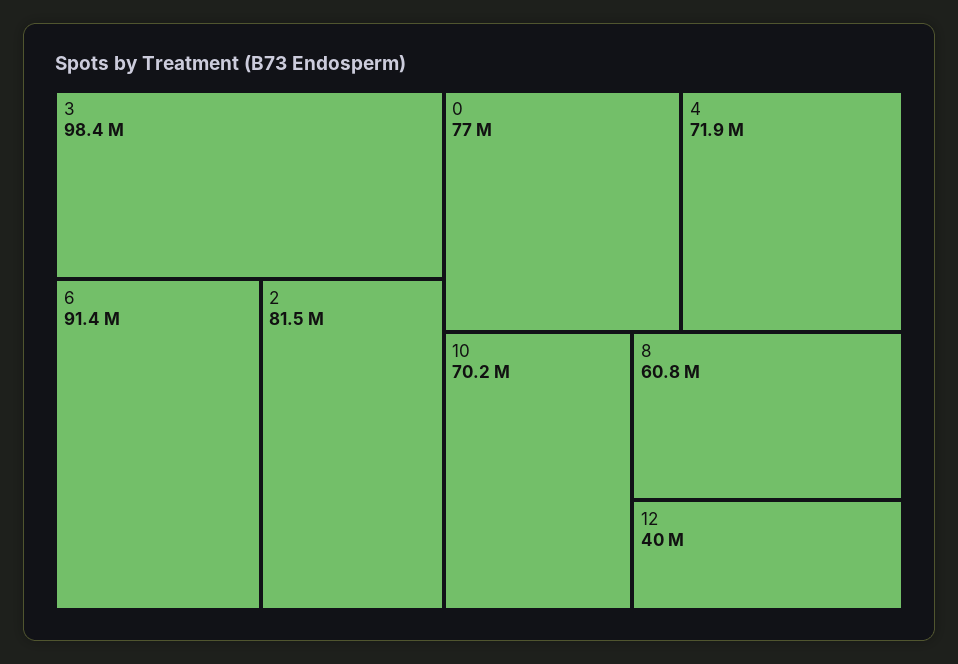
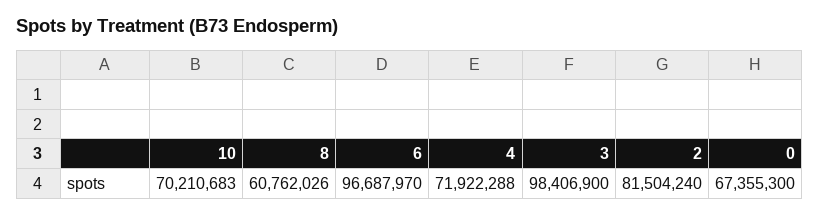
  {
    "3": 98406900,
-   "6": 91400000,
+   "6": 96687970,
    "2": 81504240,
-   "0": 77000000,
+   "0": 67355300,
    "4": 71922288,
    "10": 70210683,
-   "8": 60762026,
+   "8": 60762026
-   "12": 40000000
  }

